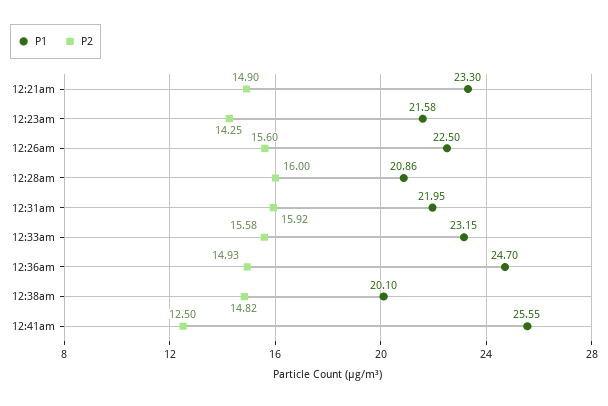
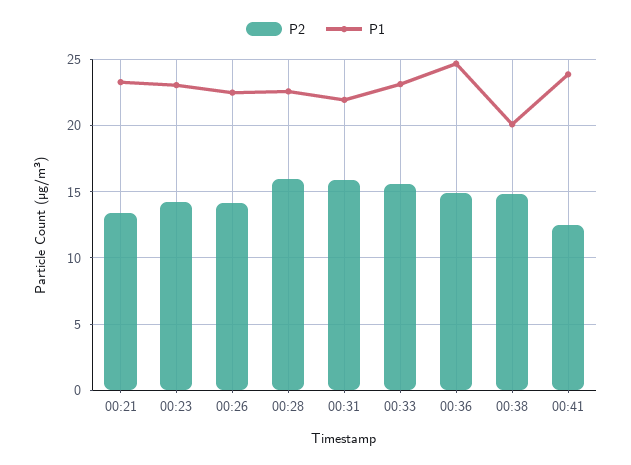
  {
    "P1": {
      "12:21am": 23.3,
-     "12:23am": 21.58,
+     "12:23am": 23,
      "12:26am": 22.5,
-     "12:28am": 20.86,
+     "12:28am": 22.5,
      "12:31am": 21.95,
      "12:33am": 23.15,
      "12:36am": 24.7,
      "12:38am": 20.1,
-     "12:41am": 25.55
+     "12:41am": 24
    },
    "P2": {
-     "12:21am": 14.9,
+     "12:21am": 13.5,
      "12:23am": 14.25,
-     "12:26am": 15.6,
+     "12:26am": 14,
      "12:28am": 16,
      "12:31am": 15.92,
      "12:33am": 15.58,
      "12:36am": 14.93,
      "12:38am": 14.82,
      "12:41am": 12.5
    }
  }

